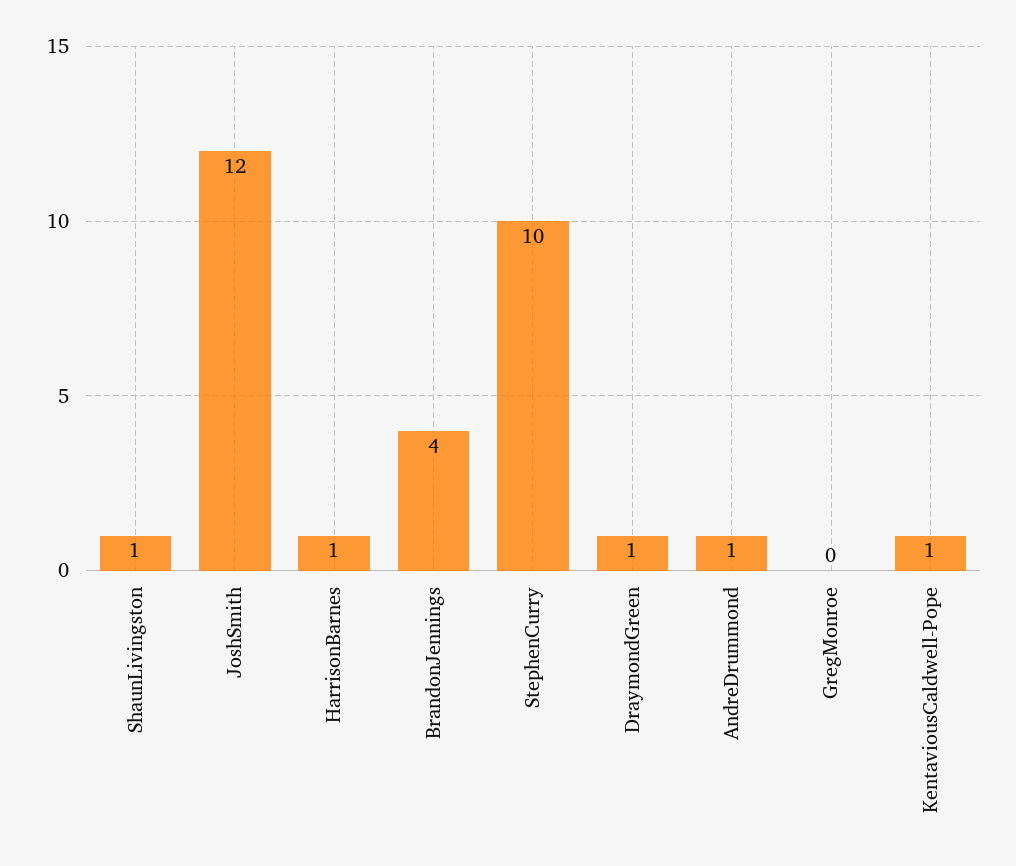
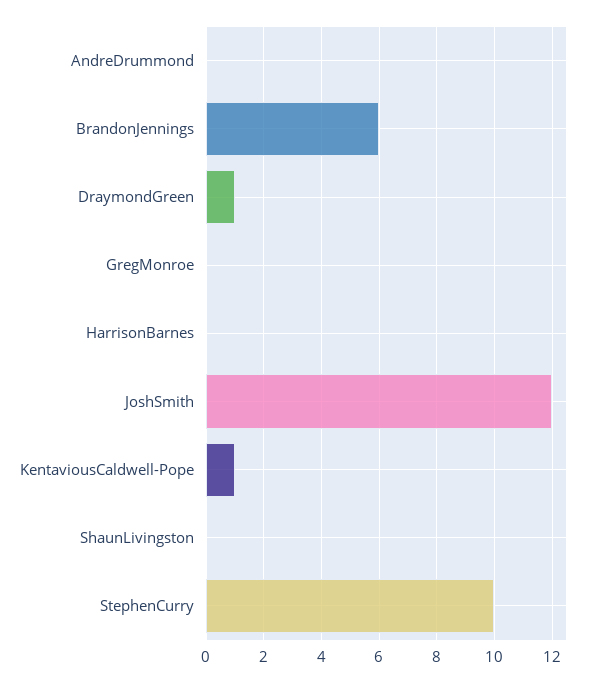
  {
-   "ShaunLivingston": 1,
+   "ShaunLivingston": 0,
    "JoshSmith": 12,
-   "HarrisonBarnes": 1,
+   "HarrisonBarnes": 0,
-   "BrandonJennings": 4,
+   "BrandonJennings": 6,
    "StephenCurry": 10,
    "DraymondGreen": 1,
-   "AndreDrummond": 1,
+   "AndreDrummond": 0,
    "GregMonroe": 0,
    "KentaviousCaldwell-Pope": 1
  }

